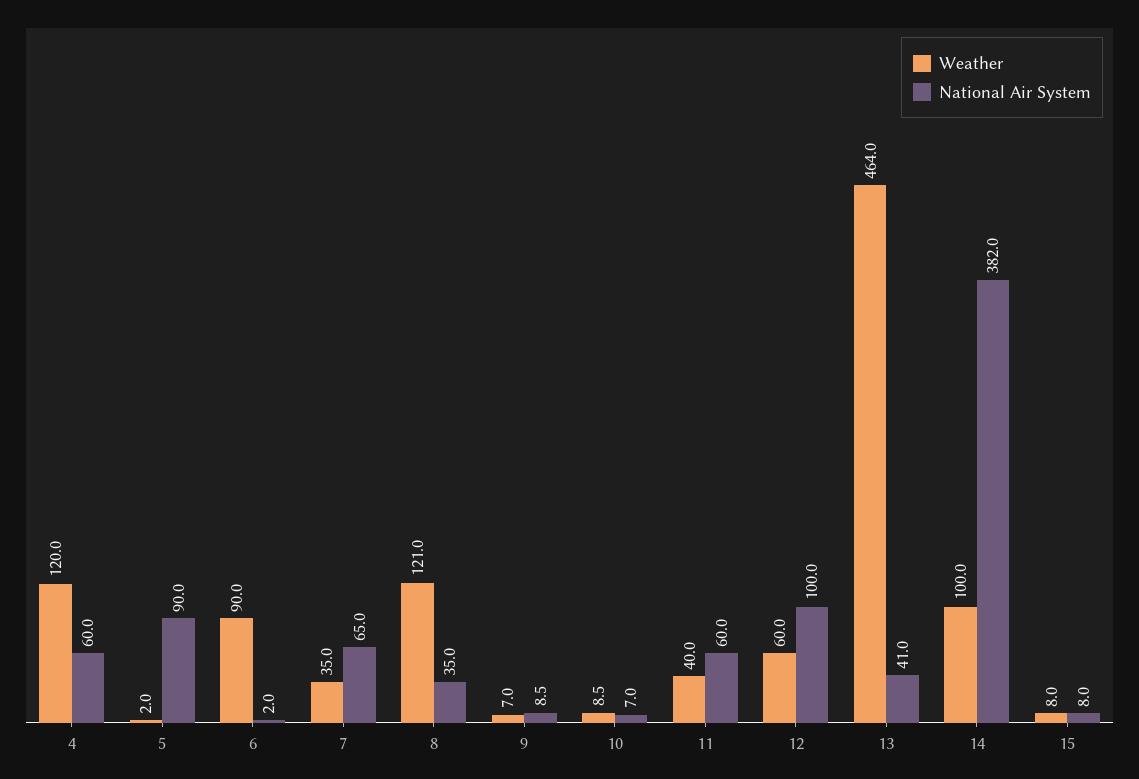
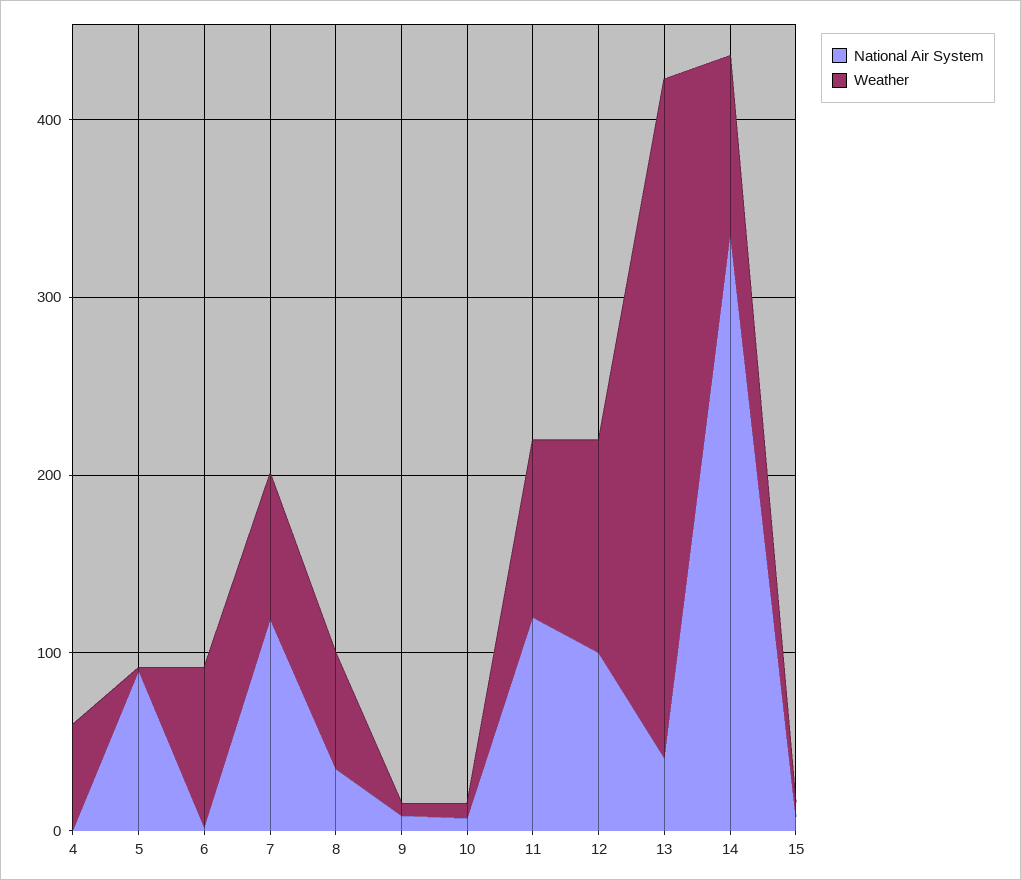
  {
    "Weather": {
-     "4": 120,
+     "4": 60,
      "5": 2,
      "6": 90,
-     "7": 35,
+     "7": 80,
-     "8": 121,
+     "8": 60,
      "9": 7,
      "10": 8.5,
-     "11": 40,
+     "11": 100,
-     "12": 60,
+     "12": 120,
-     "13": 464,
+     "13": 380,
      "14": 100,
      "15": 8
    },
    "National Air System": {
-     "4": 60,
+     "4": 0,
      "5": 90,
      "6": 2,
-     "7": 65,
+     "7": 120,
      "8": 35,
      "9": 8.5,
      "10": 7,
-     "11": 60,
+     "11": 120,
      "12": 100,
      "13": 41,
-     "14": 382,
+     "14": 340,
      "15": 8
    }
  }

